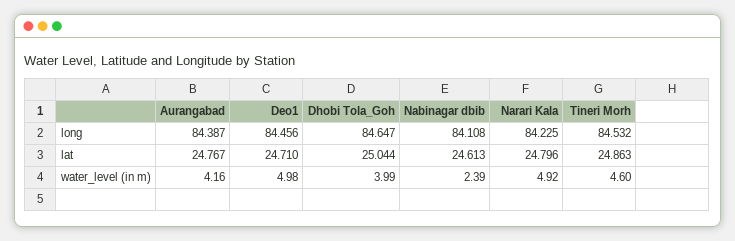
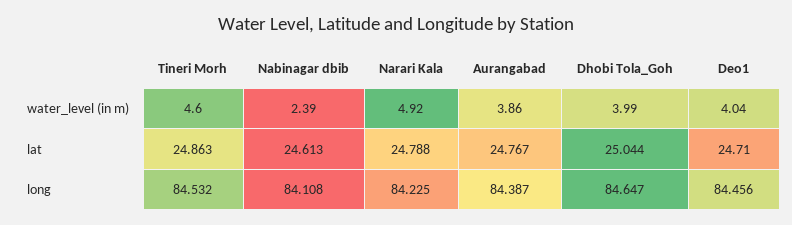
  {
    "Aurangabad": {
      "long": 84.387,
      "lat": 24.767,
-     "water_level (in m)": 4.16
+     "water_level (in m)": 3.86
    },
    "Deo1": {
      "long": 84.456,
      "lat": 24.71,
-     "water_level (in m)": 4.98
+     "water_level (in m)": 4.04
    },
    "Dhobi Tola_Goh": {
      "long": 84.647,
      "lat": 25.044,
      "water_level (in m)": 3.99
    },
    "Nabinagar dbib": {
      "long": 84.108,
      "lat": 24.613,
      "water_level (in m)": 2.39
    },
    "Narari Kala": {
      "long": 84.225,
-     "lat": 24.796,
+     "lat": 24.788,
      "water_level (in m)": 4.92
    },
    "Tineri Morh": {
      "long": 84.532,
      "lat": 24.863,
      "water_level (in m)": 4.6
    }
  }

